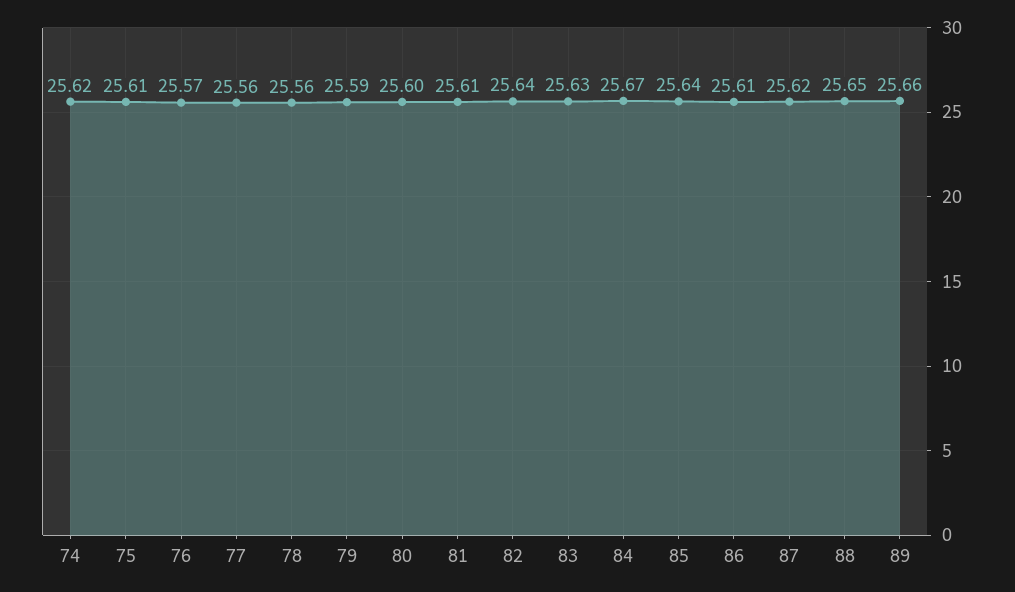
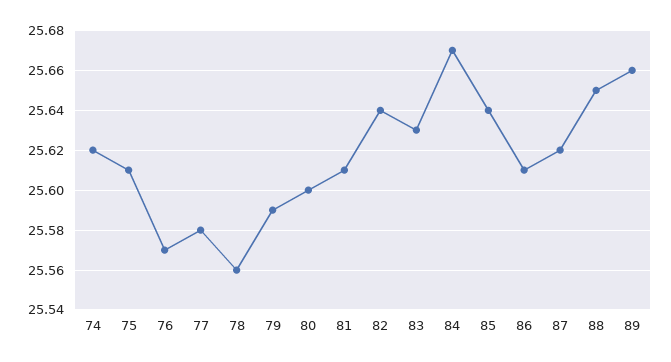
  {
    "74": 25.62,
    "75": 25.61,
    "76": 25.57,
-   "77": 25.56,
+   "77": 25.58,
    "78": 25.56,
    "79": 25.59,
    "80": 25.6,
    "81": 25.61,
    "82": 25.64,
    "83": 25.63,
    "84": 25.67,
    "85": 25.64,
    "86": 25.61,
    "87": 25.62,
    "88": 25.65,
    "89": 25.66
  }

